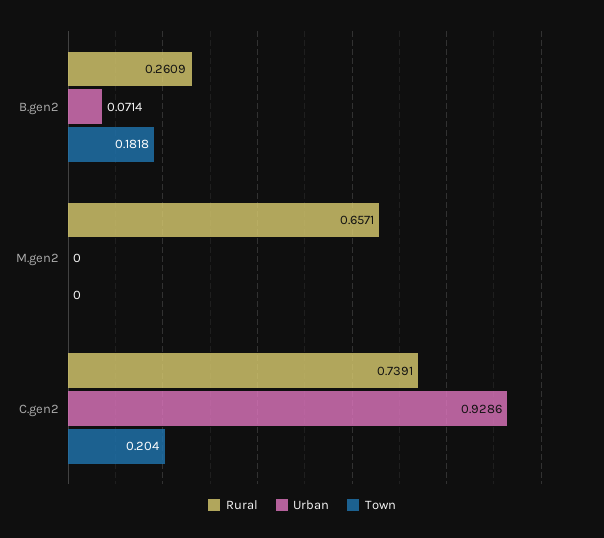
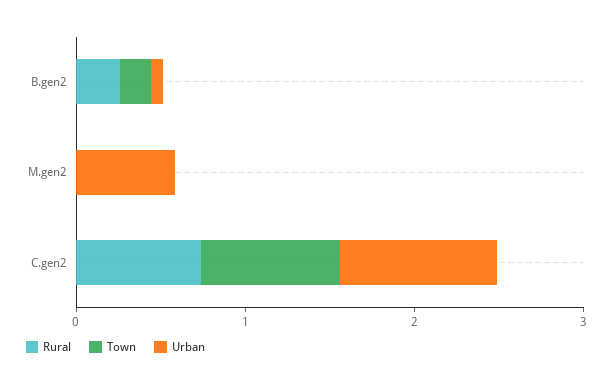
  {
    "Rural": {
      "B.gen2": 0.2609,
-     "M.gen2": 0.6571,
+     "M.gen2": 0,
      "C.gen2": 0.7391
    },
    "Urban": {
      "B.gen2": 0.0714,
-     "M.gen2": 0,
+     "M.gen2": 0.6,
      "C.gen2": 0.9286
    },
    "Town": {
      "B.gen2": 0.1818,
      "M.gen2": 0,
-     "C.gen2": 0.204
+     "C.gen2": 0.8
    }
  }

